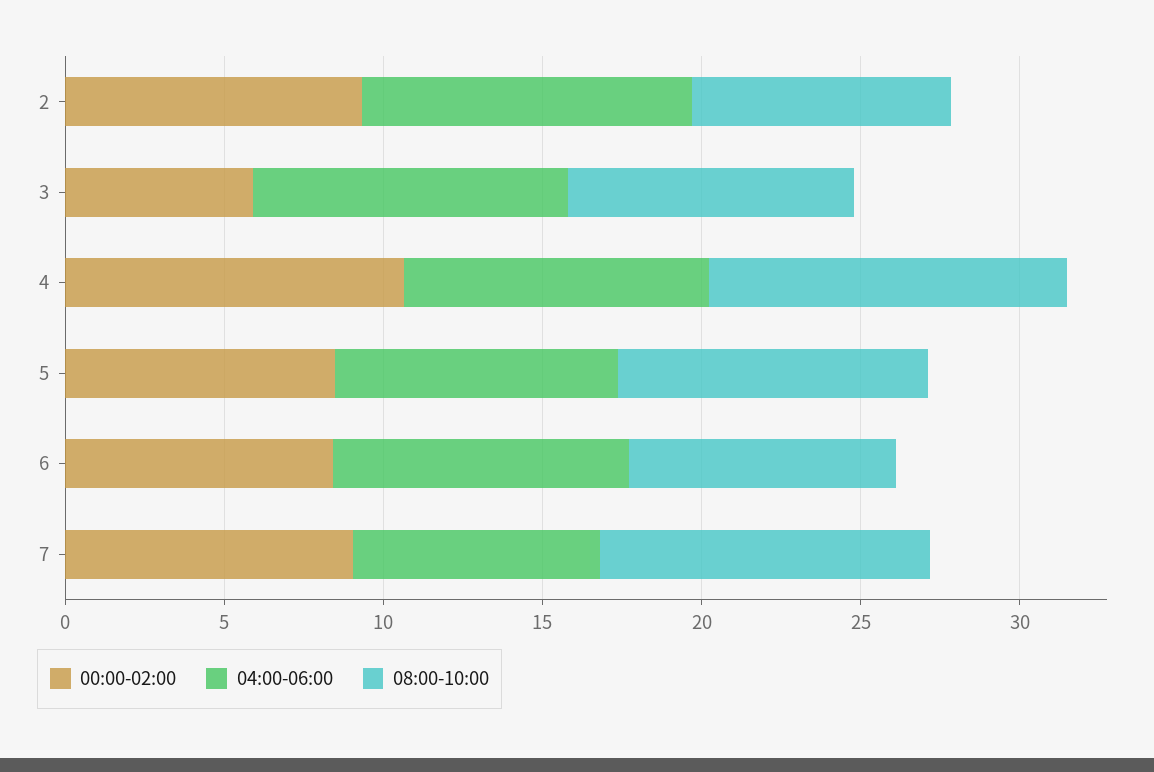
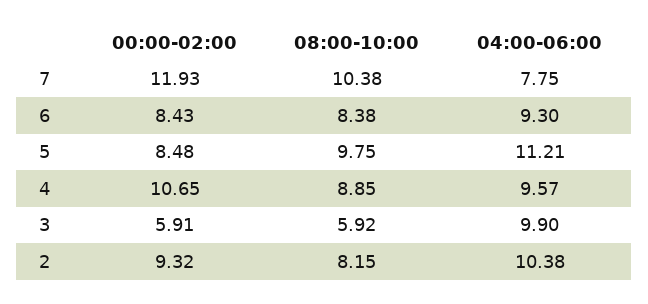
  {
    "00:00-02:00": {
      "2": 9.32,
      "3": 5.91,
      "4": 10.65,
      "5": 8.48,
      "6": 8.43,
-     "7": 9
+     "7": 11.93
    },
    "04:00-06:00": {
      "2": 10.38,
      "3": 9.9,
      "4": 9.57,
-     "5": 9,
+     "5": 11.21,
      "6": 9.3,
      "7": 7.75
    },
    "08:00-10:00": {
      "2": 8.15,
-     "3": 9,
+     "3": 5.92,
-     "4": 11,
+     "4": 8.85,
      "5": 9.75,
      "6": 8.38,
      "7": 10.38
    }
  }

